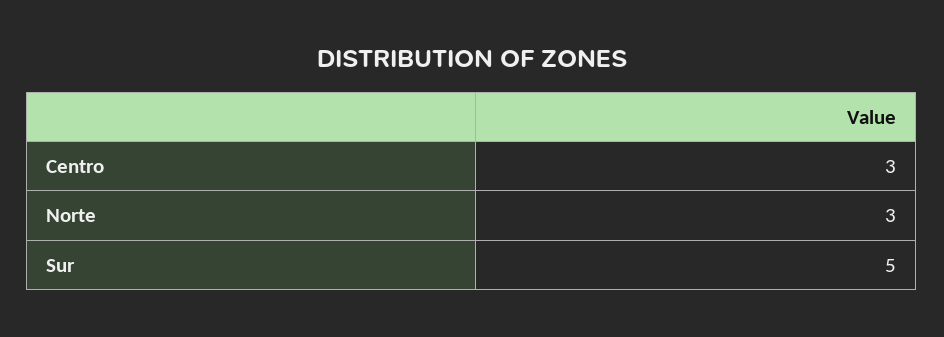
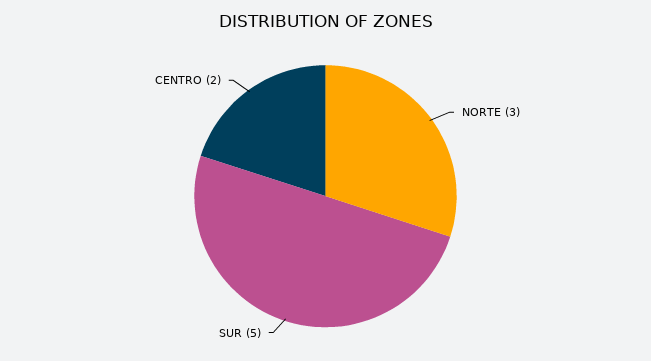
  {
-   "Centro": 3,
+   "Centro": 2,
    "Norte": 3,
    "Sur": 5
  }

